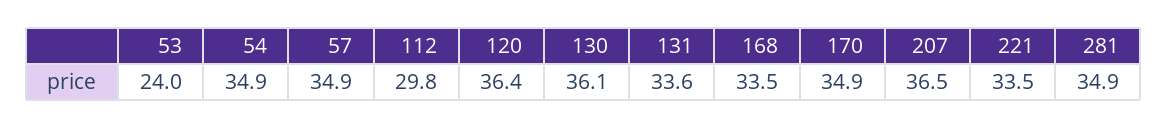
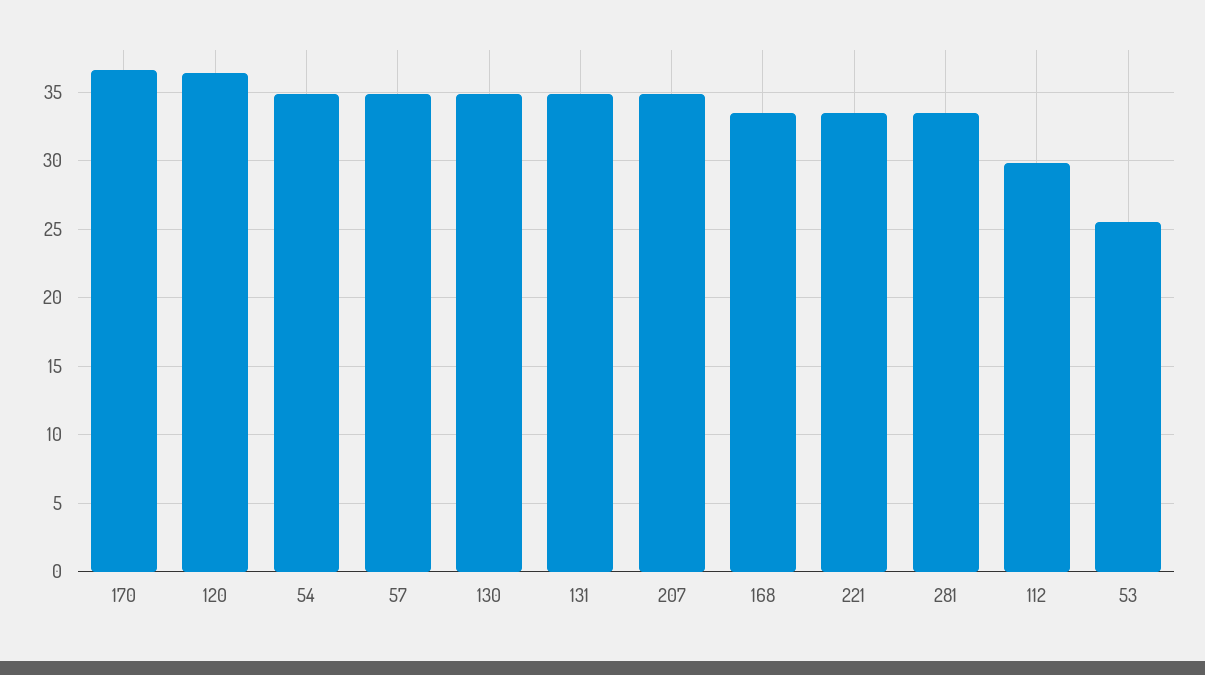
  {
-   "53": 24,
+   "53": 25.5,
    "54": 34.9,
    "57": 34.9,
    "112": 29.8,
    "120": 36.4,
-   "130": 36.1,
+   "130": 35,
-   "131": 33.6,
+   "131": 35,
    "168": 33.5,
-   "170": 34.9,
+   "170": 36.5,
-   "207": 36.5,
+   "207": 35,
    "221": 33.5,
-   "281": 34.9
+   "281": 33.5
  }

